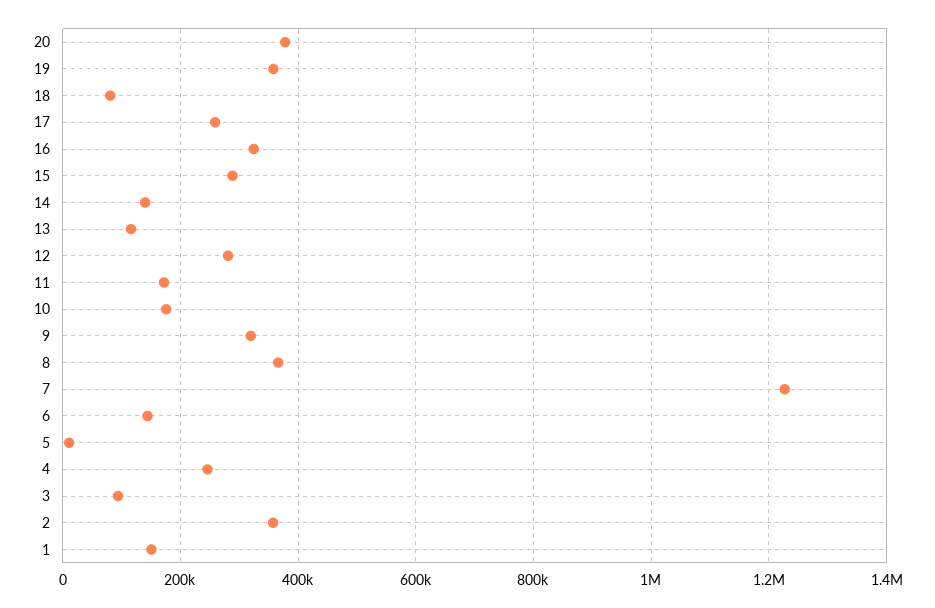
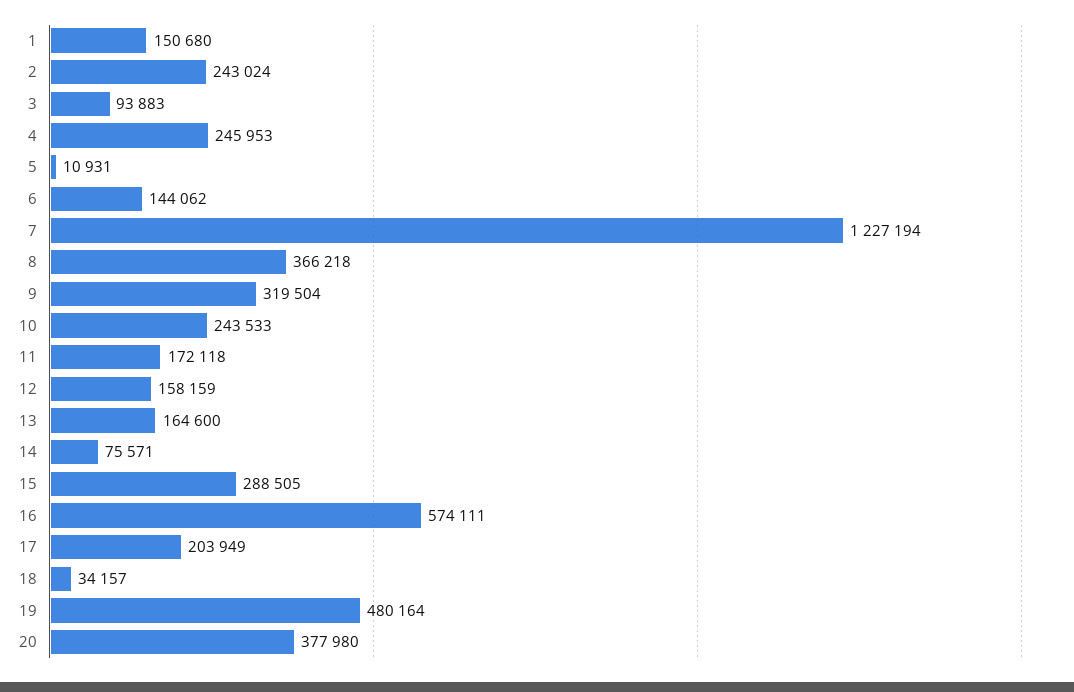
  {
    "20": 377980,
-   "19": 360000,
+   "19": 480164,
-   "18": 80000,
+   "18": 34157,
-   "17": 260000,
+   "17": 203949,
-   "16": 320000,
+   "16": 574111,
    "15": 288505,
-   "14": 140000,
+   "14": 75571,
-   "13": 120000,
+   "13": 164600,
-   "12": 280000,
+   "12": 158159,
    "11": 172118,
-   "10": 180000,
+   "10": 243533,
    "9": 319504,
    "8": 366218,
    "7": 1227194,
    "6": 144062,
    "5": 10931,
    "4": 245953,
    "3": 93883,
-   "2": 360000,
+   "2": 243024,
    "1": 150680
  }

